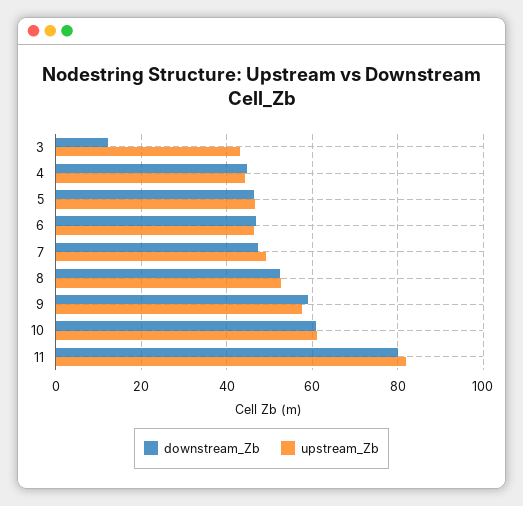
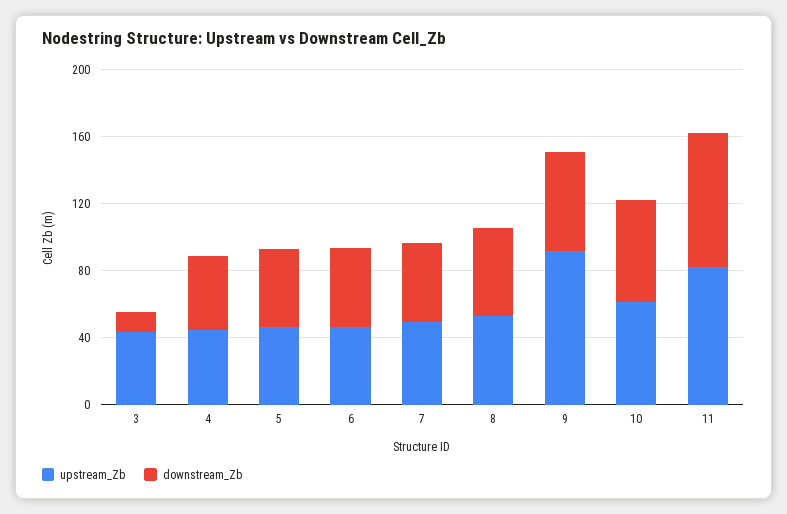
  {
    "downstream_Zb": {
      "3": 12,
      "4": 44,
      "5": 46,
      "6": 46,
      "7": 48,
      "8": 52,
      "9": 60,
      "10": 60,
      "11": 80
    },
    "upstream_Zb": {
      "3": 44,
      "4": 44,
      "5": 46,
      "6": 46,
      "7": 50,
      "8": 52,
-     "9": 58,
+     "9": 90,
      "10": 62,
      "11": 82
    }
  }

